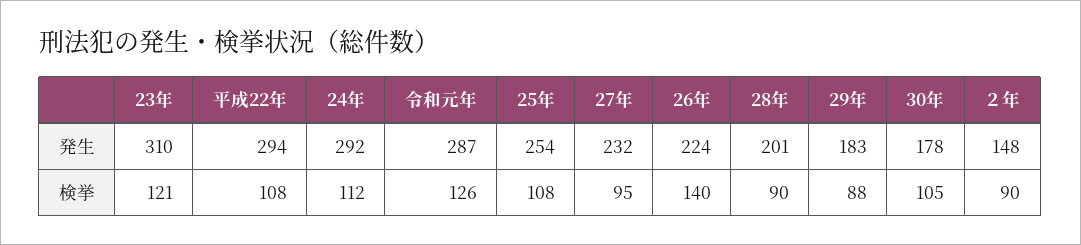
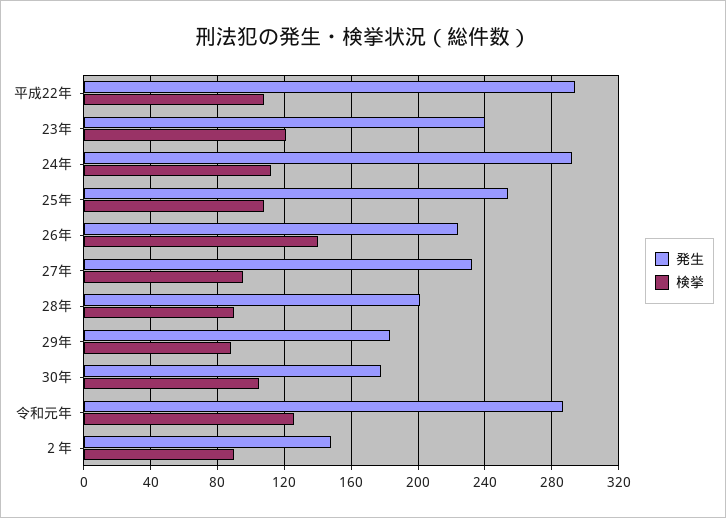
  {
    "発生": {
-     "23年": 310,
+     "23年": 240,
      "平成22年": 294,
      "24年": 292,
      "令和元年": 287,
      "25年": 254,
      "27年": 232,
      "26年": 224,
      "28年": 201,
      "29年": 183,
      "30年": 178,
      "２年": 148
    },
    "検挙": {
      "23年": 121,
      "平成22年": 108,
      "24年": 112,
      "令和元年": 126,
      "25年": 108,
      "27年": 95,
      "26年": 140,
      "28年": 90,
      "29年": 88,
      "30年": 105,
      "２年": 90
    }
  }

